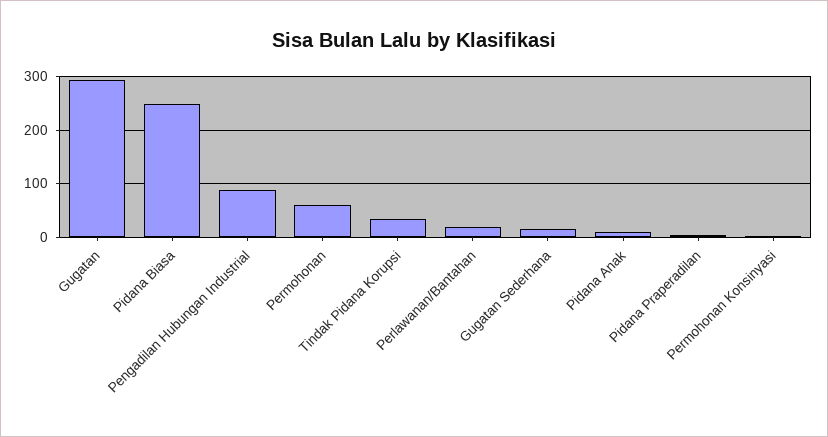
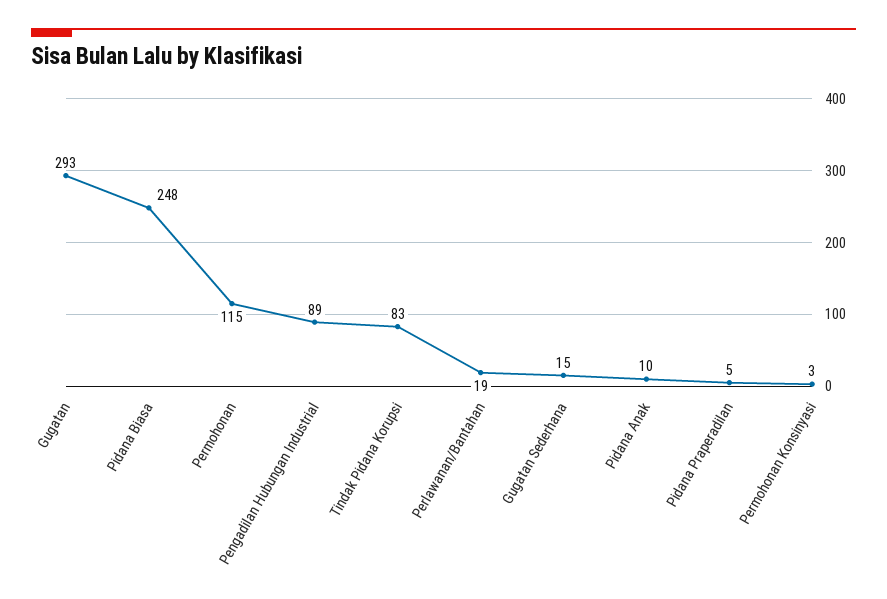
  {
    "Gugatan": 293,
    "Pidana Biasa": 248,
    "Pengadilan Hubungan Industrial": 89,
-   "Permohonan": 60,
+   "Permohonan": 115,
-   "Tindak Pidana Korupsi": 40,
+   "Tindak Pidana Korupsi": 83,
    "Perlawanan/Bantahan": 19,
    "Gugatan Sederhana": 15,
    "Pidana Anak": 10,
    "Pidana Praperadilan": 5,
    "Permohonan Konsinyasi": 3
  }

